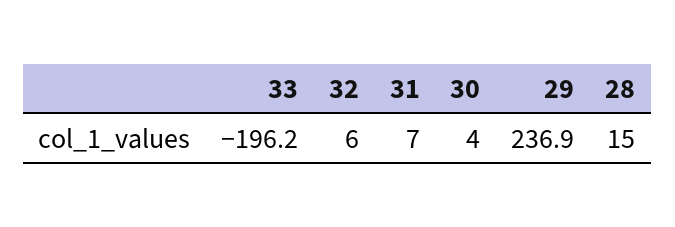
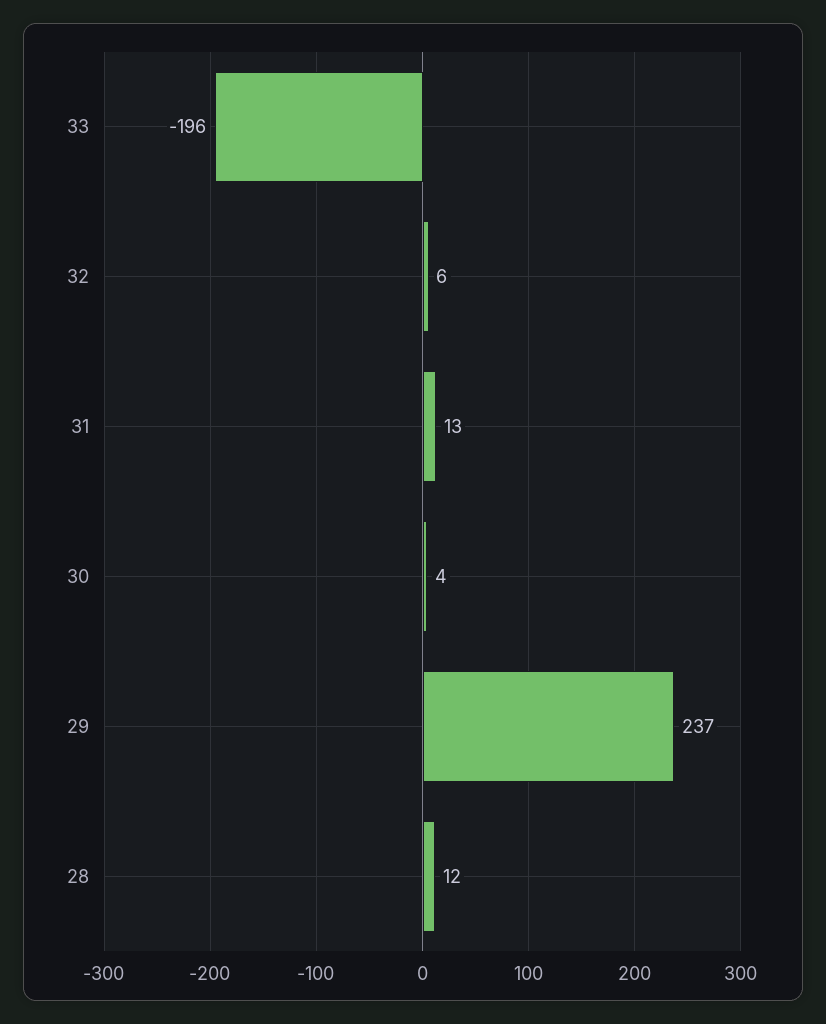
  {
    "33": -196.2,
    "32": 6,
-   "31": 7,
+   "31": 13,
    "30": 4,
    "29": 236.9,
-   "28": 15
+   "28": 12
  }

